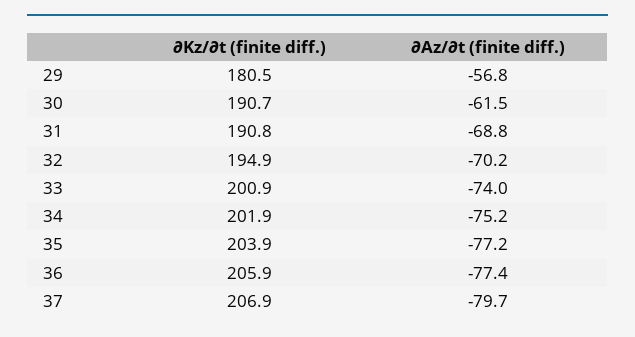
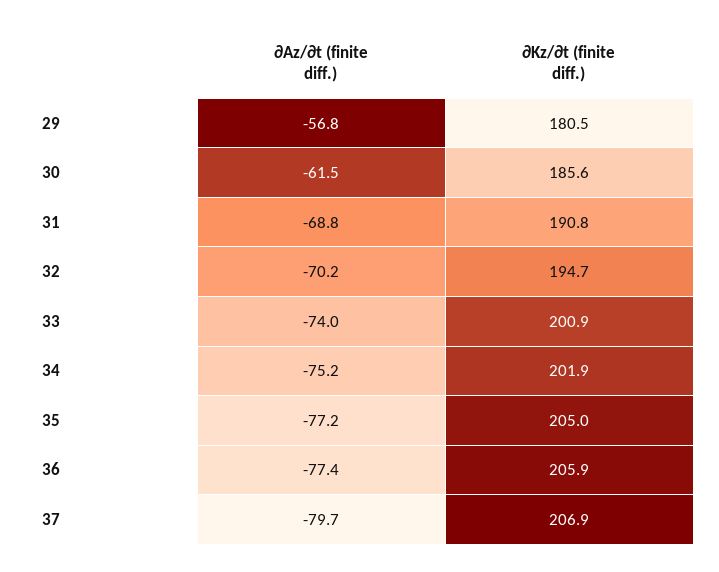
  {
    "∂Kz/∂t (finite diff.)": {
      "29": 180.5,
-     "30": 190.7,
+     "30": 185.6,
      "31": 190.8,
-     "32": 194.9,
+     "32": 194.7,
      "33": 200.9,
      "34": 201.9,
-     "35": 203.9,
+     "35": 205,
      "36": 205.9,
      "37": 206.9
    },
    "∂Az/∂t (finite diff.)": {
      "29": -56.8,
      "30": -61.5,
      "31": -68.8,
      "32": -70.2,
      "33": -74,
      "34": -75.2,
      "35": -77.2,
      "36": -77.4,
      "37": -79.7
    }
  }

